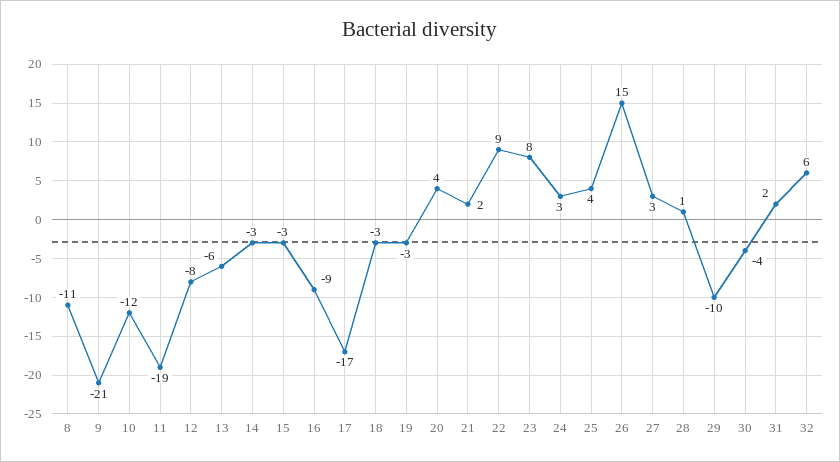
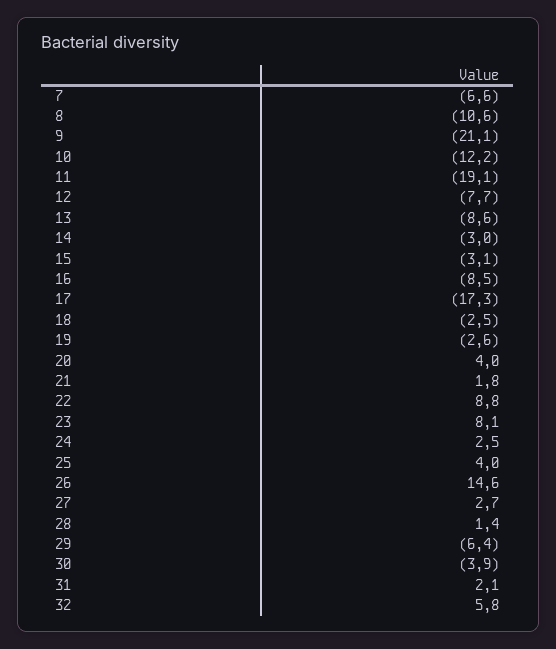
  {
    "8": -10.6,
    "9": -21.1,
    "10": -12.2,
    "11": -19.1,
    "12": -7.7,
-   "13": -6,
+   "13": -8.6,
    "14": -3,
    "15": -3.1,
    "16": -8.5,
    "17": -17.3,
    "18": -2.5,
    "19": -2.6,
    "20": 4,
    "21": 1.8,
    "22": 8.8,
    "23": 8.1,
    "24": 2.5,
    "25": 4,
    "26": 14.6,
    "27": 2.7,
    "28": 1.4,
-   "29": -10,
+   "29": -6.4,
    "30": -3.9,
    "31": 2.1,
-   "32": 5.8
+   "32": 5.8,
+   "7": -6.6
  }

